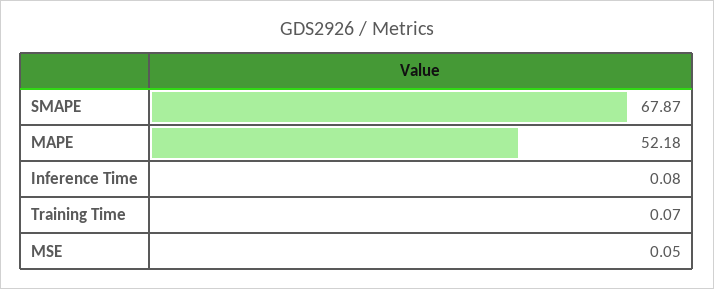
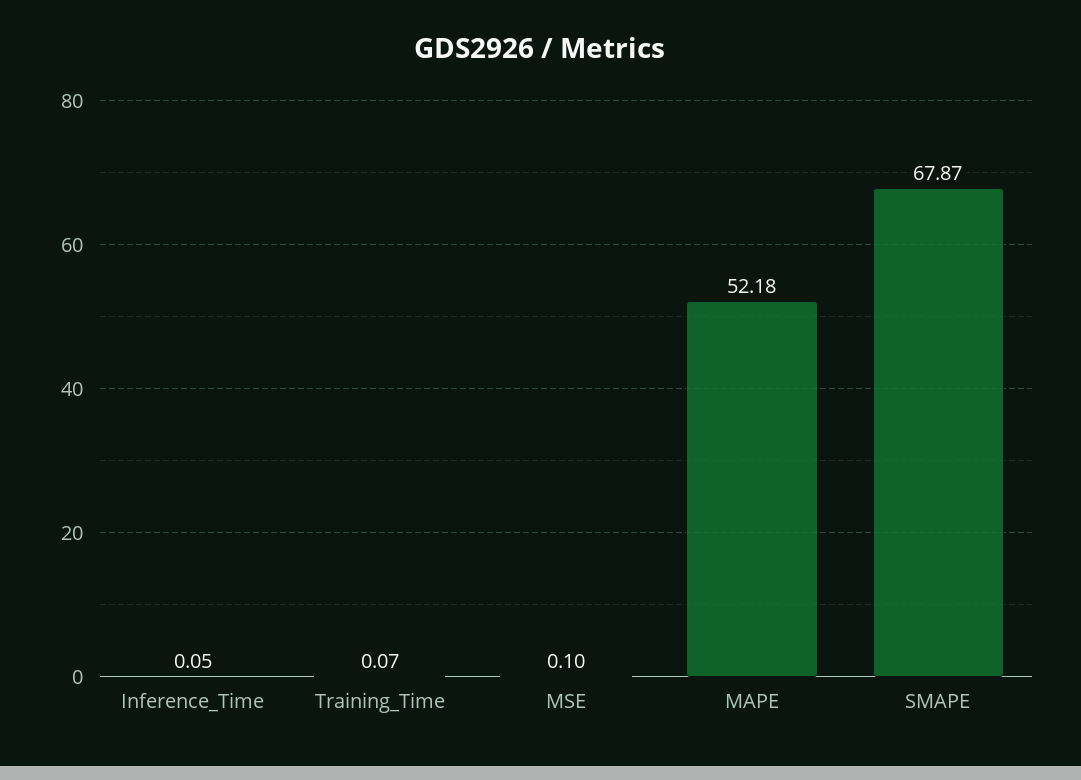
  {
    "SMAPE": 67.87,
    "MAPE": 52.18,
-   "Inference Time": 0.08,
+   "Inference Time": 0.05,
    "Training Time": 0.07,
-   "MSE": 0.05
+   "MSE": 0.1
  }

